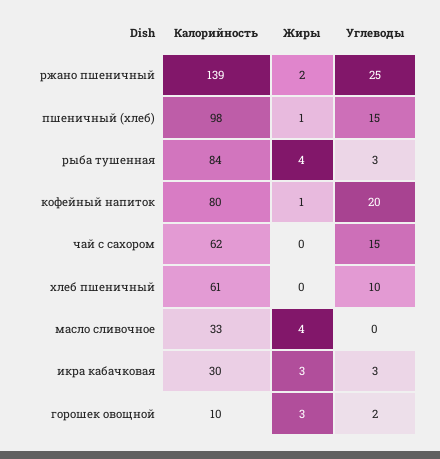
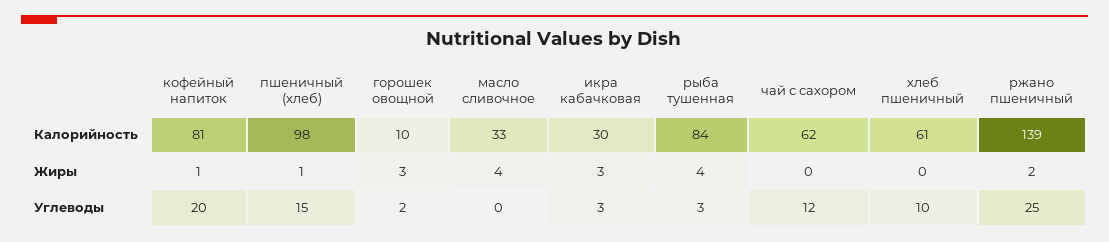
  {
    "Калорийность": {
      "ржано пшеничный": 139,
      "пшеничный (хлеб)": 98,
      "рыба тушенная": 84,
-     "кофейный напиток": 80,
+     "кофейный напиток": 81,
      "чай с сахором": 62,
      "хлеб пшеничный": 61,
      "масло сливочное": 33,
      "икра кабачковая": 30,
      "горошек овощной": 10
    },
    "Жиры": {
      "ржано пшеничный": 2,
      "пшеничный (хлеб)": 1,
      "рыба тушенная": 4,
      "кофейный напиток": 1,
      "чай с сахором": 0,
      "хлеб пшеничный": 0,
      "масло сливочное": 4,
      "икра кабачковая": 3,
      "горошек овощной": 3
    },
    "Углеводы": {
      "ржано пшеничный": 25,
      "пшеничный (хлеб)": 15,
      "рыба тушенная": 3,
      "кофейный напиток": 20,
-     "чай с сахором": 15,
+     "чай с сахором": 12,
      "хлеб пшеничный": 10,
      "масло сливочное": 0,
      "икра кабачковая": 3,
      "горошек овощной": 2
    }
  }

